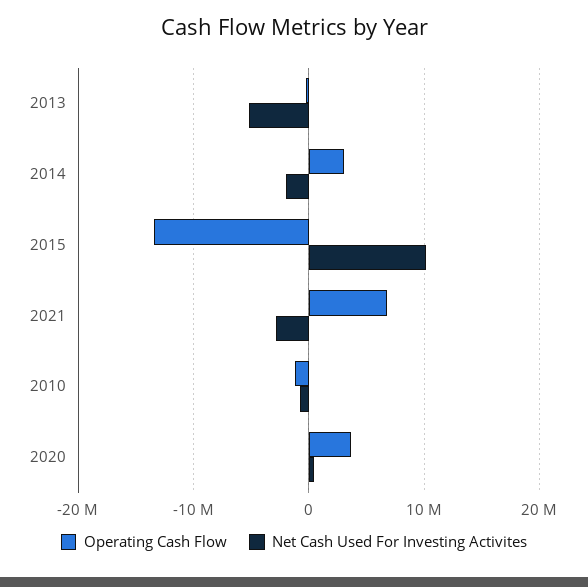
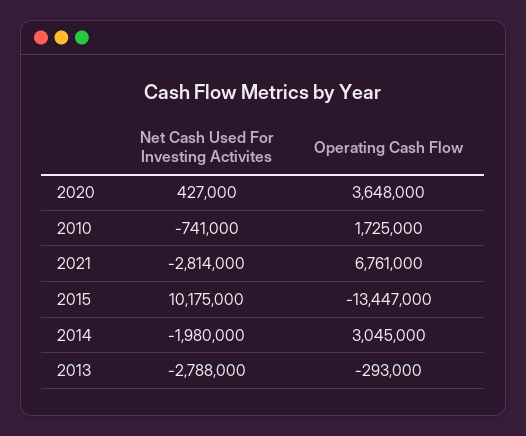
  {
    "Operating Cash Flow": {
      "2013": -293000,
      "2014": 3045000,
      "2015": -13447000,
      "2021": 6761000,
-     "2010": -1000000,
+     "2010": 1725000,
      "2020": 3648000
    },
    "Net Cash Used For Investing Activites": {
-     "2013": -5000000,
+     "2013": -2788000,
      "2014": -1980000,
      "2015": 10175000,
      "2021": -2814000,
      "2010": -741000,
      "2020": 427000
    }
  }

